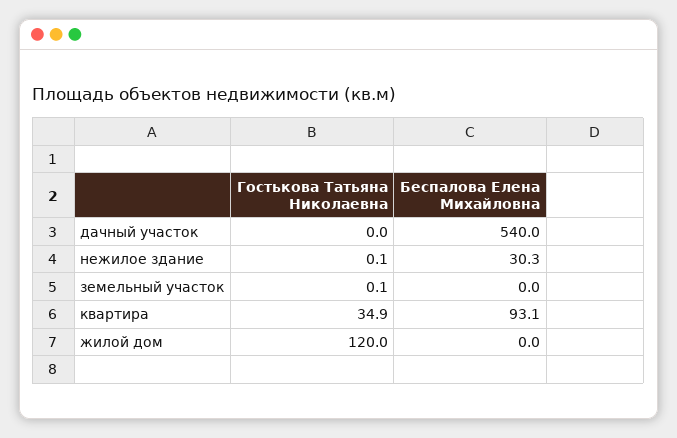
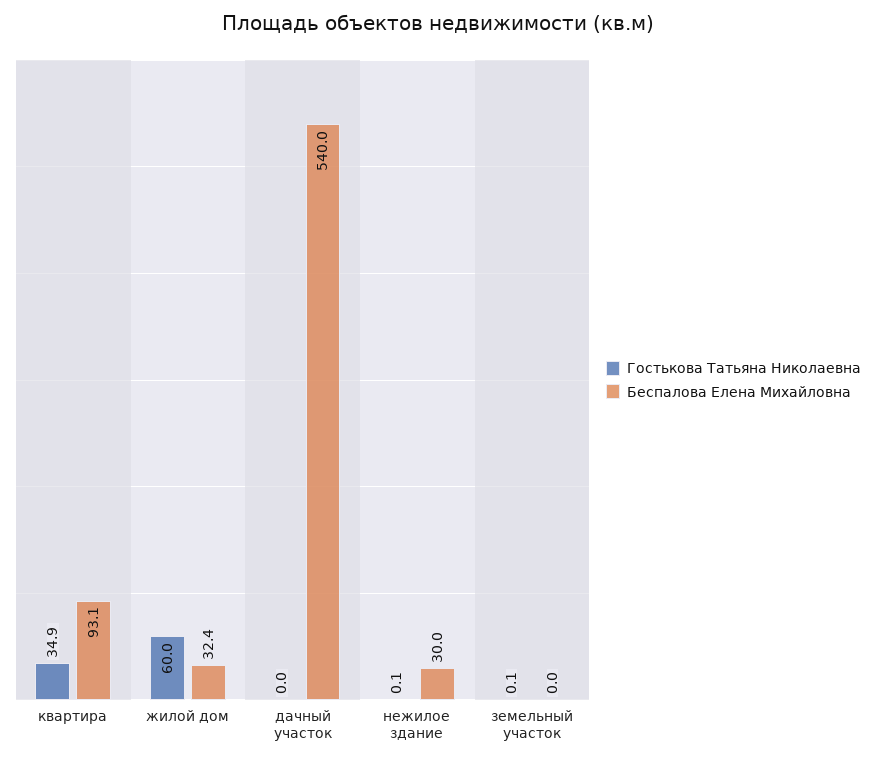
  {
    "Гостькова Татьяна Николаевна": {
      "дачный участок": 0,
      "нежилое здание": 0.1,
      "земельный участок": 0.1,
      "квартира": 34.9,
-     "жилой дом": 120
+     "жилой дом": 60
    },
    "Беспалова Елена Михайловна": {
      "дачный участок": 540,
-     "нежилое здание": 30.3,
+     "нежилое здание": 30,
      "земельный участок": 0,
      "квартира": 93.1,
-     "жилой дом": 0
+     "жилой дом": 32.4
    }
  }

